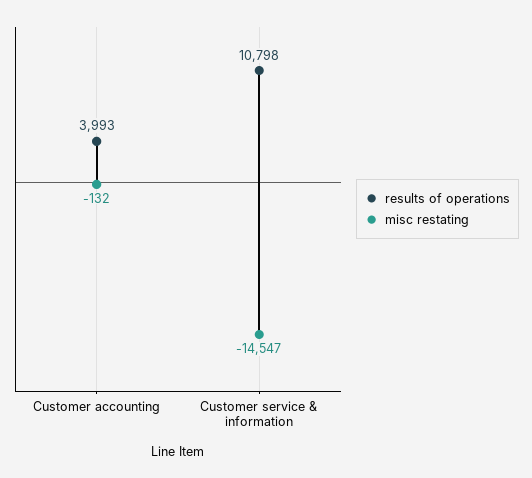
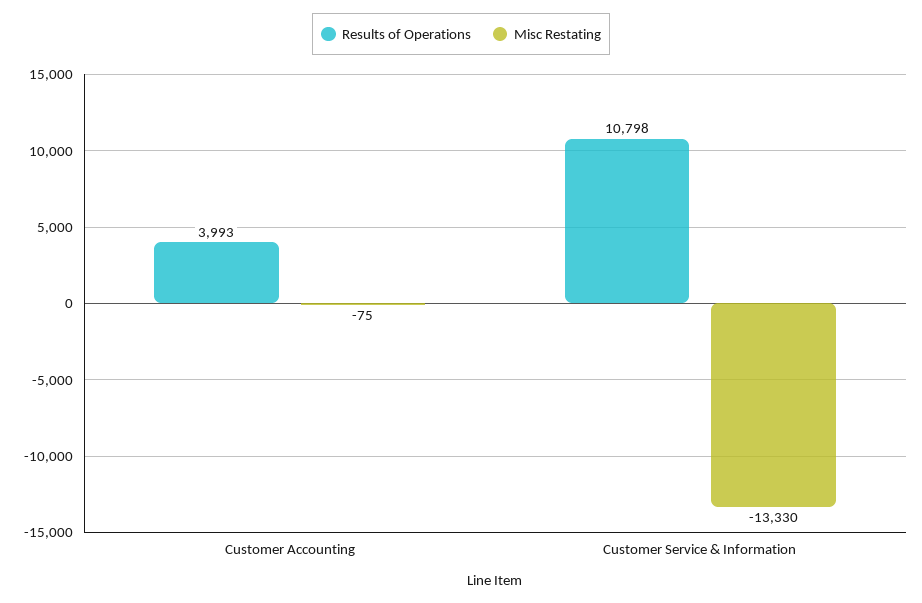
  {
    "results of operations": {
      "Customer accounting": 3993,
      "Customer service & information": 10798
    },
    "misc restating": {
-     "Customer accounting": -132,
+     "Customer accounting": -75,
-     "Customer service & information": -14547
+     "Customer service & information": -13330
    }
  }

